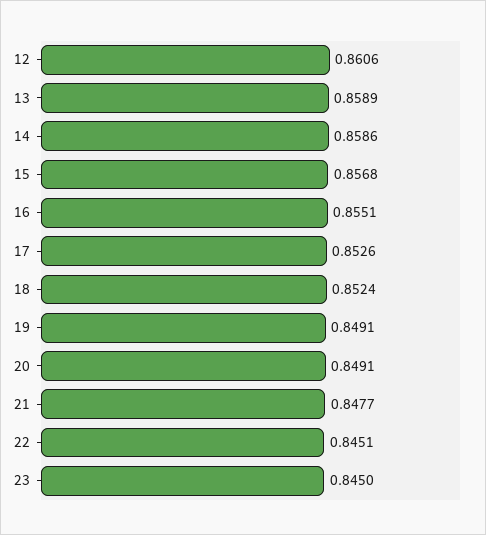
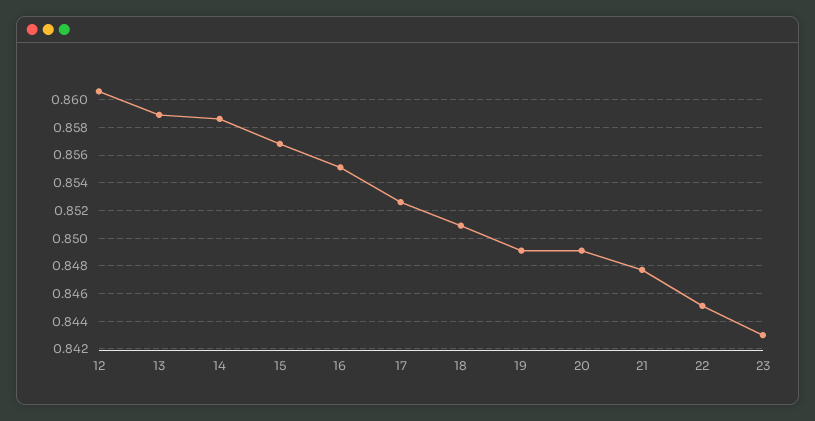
  {
    "12": 0.8606,
    "13": 0.8589,
    "14": 0.8586,
    "15": 0.8568,
    "16": 0.8551,
    "17": 0.8526,
-   "18": 0.8524,
+   "18": 0.851,
    "19": 0.8491,
    "20": 0.8491,
    "21": 0.8477,
    "22": 0.8451,
-   "23": 0.845
+   "23": 0.843
  }

